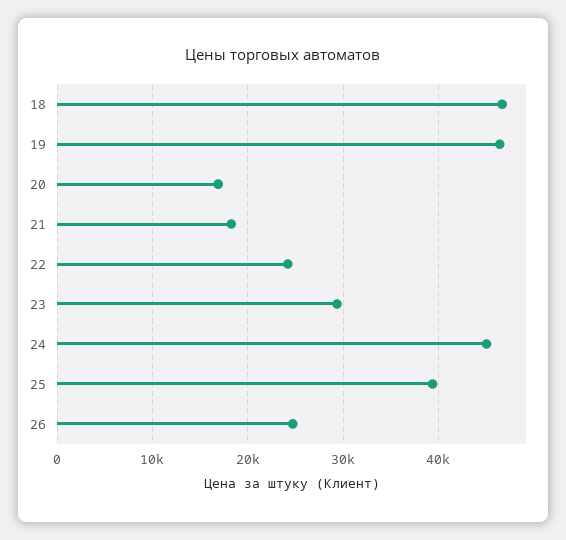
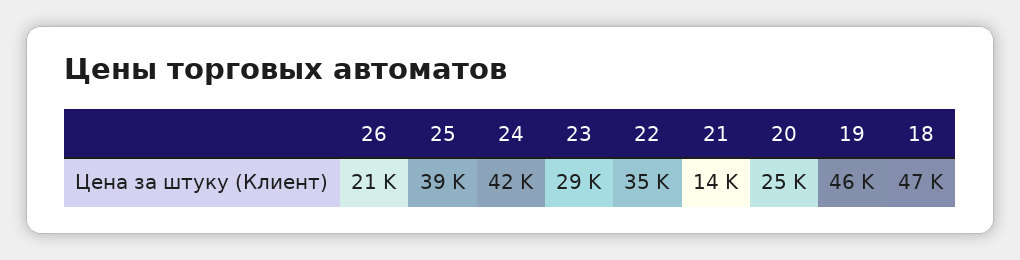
  {
    "18": 47000,
    "19": 46000,
-   "20": 17000,
+   "20": 25000,
-   "21": 18000,
+   "21": 14000,
-   "22": 24000,
+   "22": 35000,
    "23": 29000,
-   "24": 45000,
+   "24": 42000,
    "25": 39000,
-   "26": 25000
+   "26": 21000
  }

